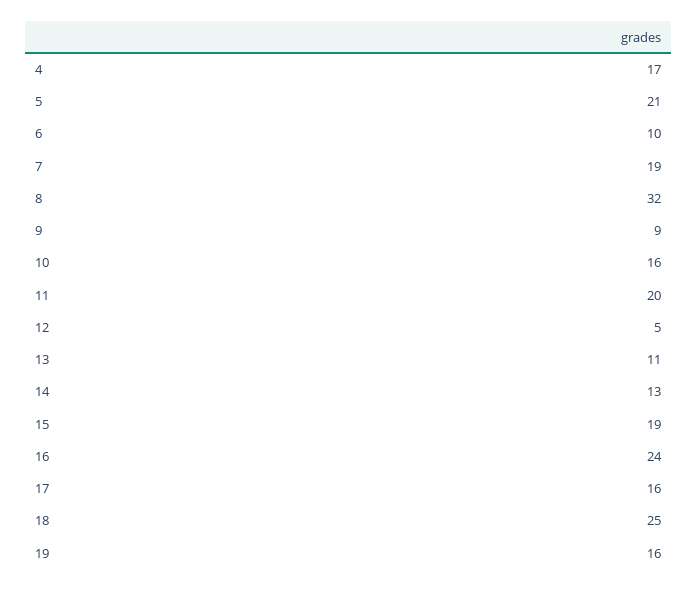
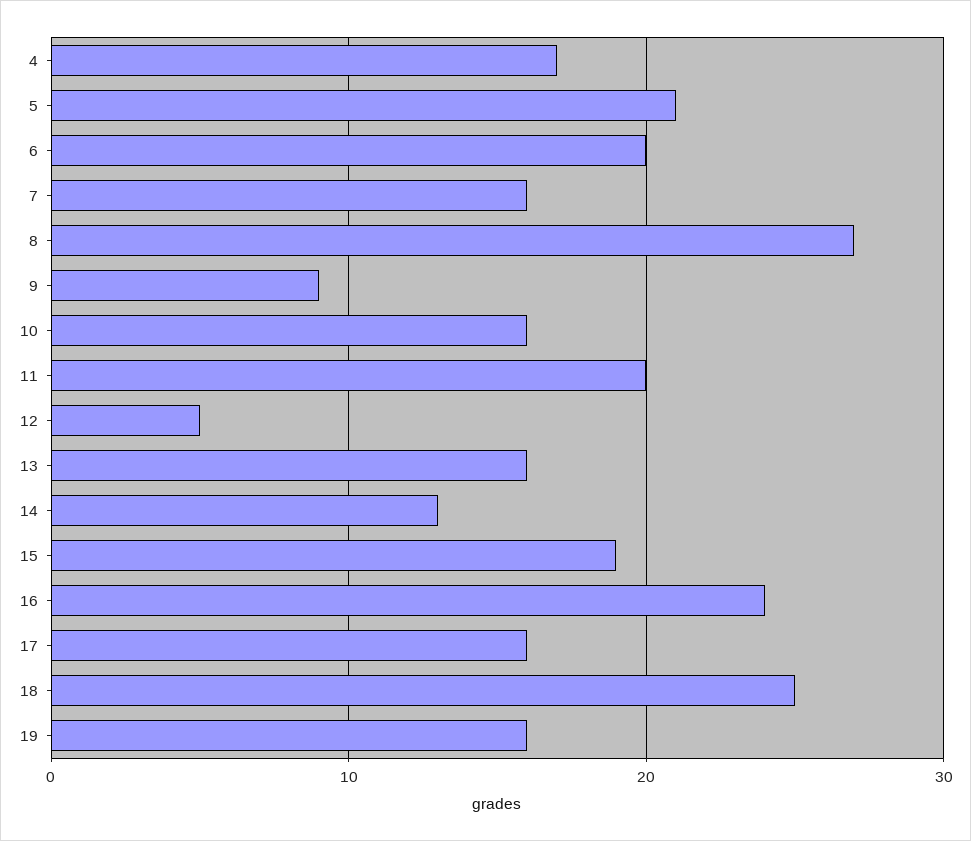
  {
    "4": 17,
    "5": 21,
-   "6": 10,
+   "6": 20,
-   "7": 19,
+   "7": 16,
-   "8": 32,
+   "8": 27,
    "9": 9,
    "10": 16,
    "11": 20,
    "12": 5,
-   "13": 11,
+   "13": 16,
    "14": 13,
    "15": 19,
    "16": 24,
    "17": 16,
    "18": 25,
    "19": 16
  }

